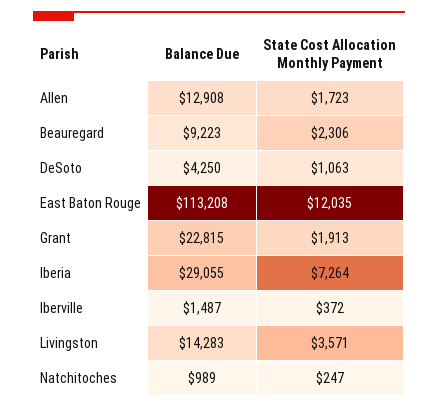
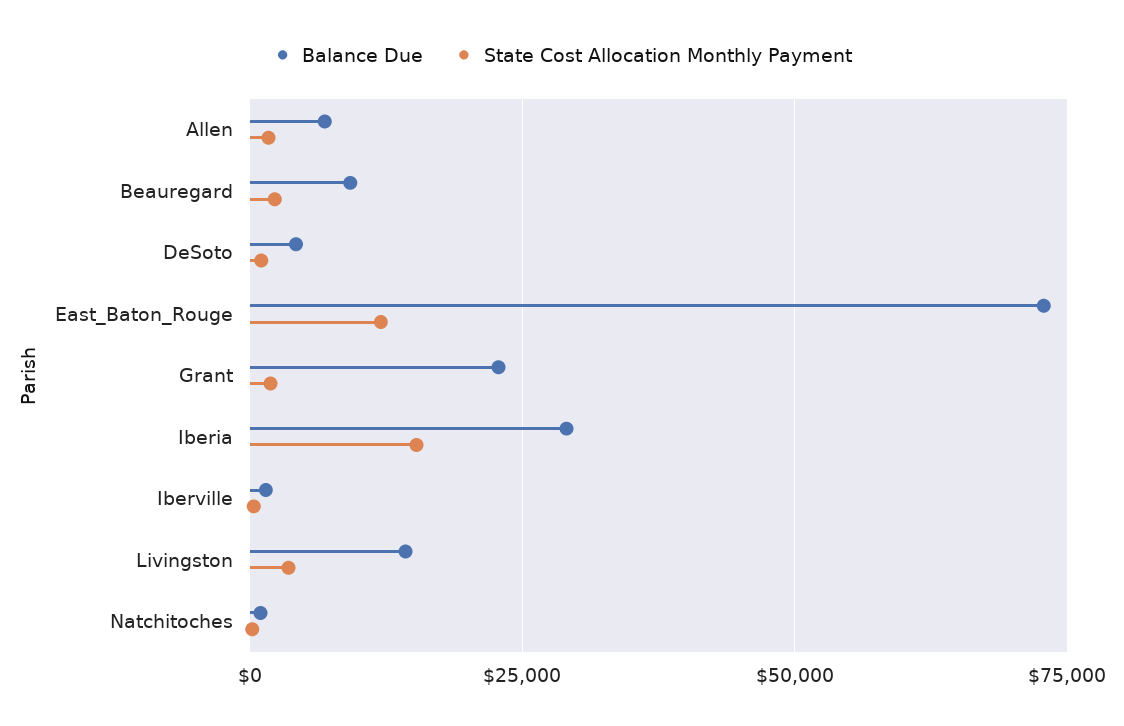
  {
    "Balance Due": {
-     "Allen": 12908,
+     "Allen": 7500,
      "Beauregard": 9223,
      "DeSoto": 4250,
-     "East Baton Rouge": 113208,
+     "East Baton Rouge": 72500,
      "Grant": 22815,
      "Iberia": 29055,
      "Iberville": 1487,
      "Livingston": 14283,
      "Natchitoches": 989
    },
    "State Cost Allocation Monthly Payment": {
      "Allen": 1723,
      "Beauregard": 2306,
      "DeSoto": 1063,
      "East Baton Rouge": 12035,
      "Grant": 1913,
-     "Iberia": 7264,
+     "Iberia": 15000,
      "Iberville": 372,
      "Livingston": 3571,
      "Natchitoches": 247
    }
  }

